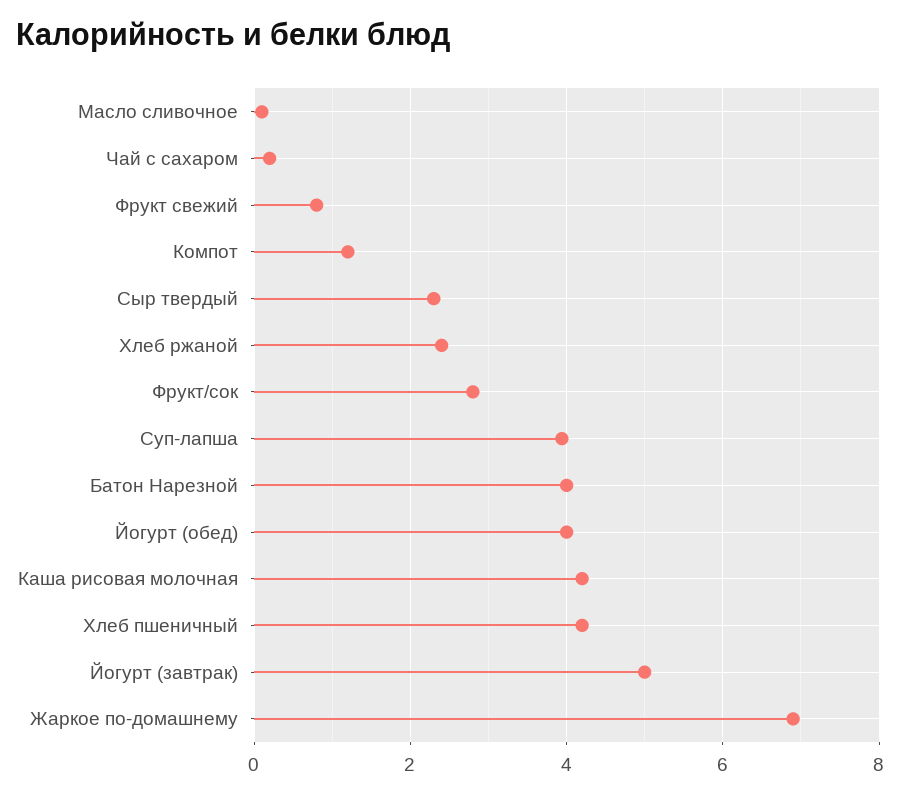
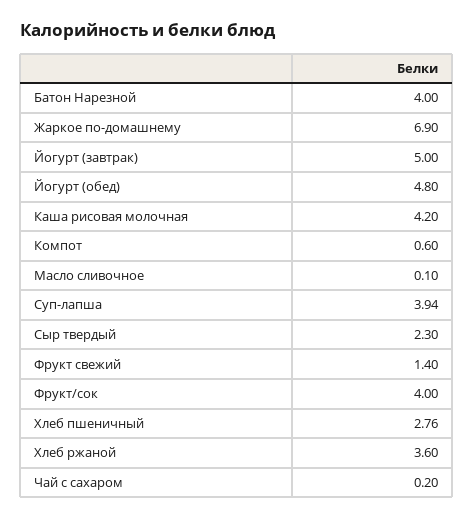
  {
    "Масло сливочное": 0.1,
    "Чай с сахаром": 0.2,
-   "Фрукт свежий": 0.8,
+   "Фрукт свежий": 1.4,
-   "Компот": 1.2,
+   "Компот": 0.6,
    "Сыр твердый": 2.3,
-   "Хлеб ржаной": 2.4,
+   "Хлеб ржаной": 3.6,
-   "Фрукт/сок": 2.8,
+   "Фрукт/сок": 4,
    "Суп-лапша": 3.94,
    "Батон Нарезной": 4,
-   "Йогурт (обед)": 4,
+   "Йогурт (обед)": 4.8,
    "Каша рисовая молочная": 4.2,
-   "Хлеб пшеничный": 4.2,
+   "Хлеб пшеничный": 2.76,
    "Йогурт (завтрак)": 5,
    "Жаркое по-домашнему": 6.9
  }

